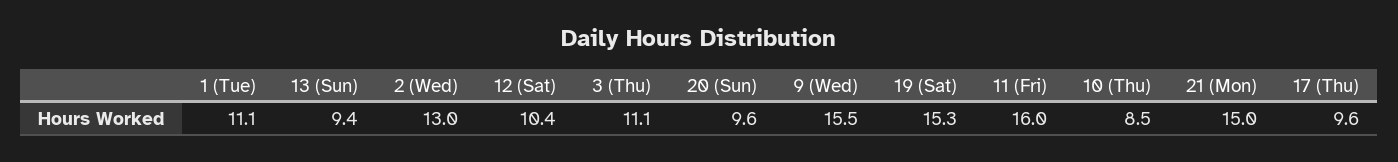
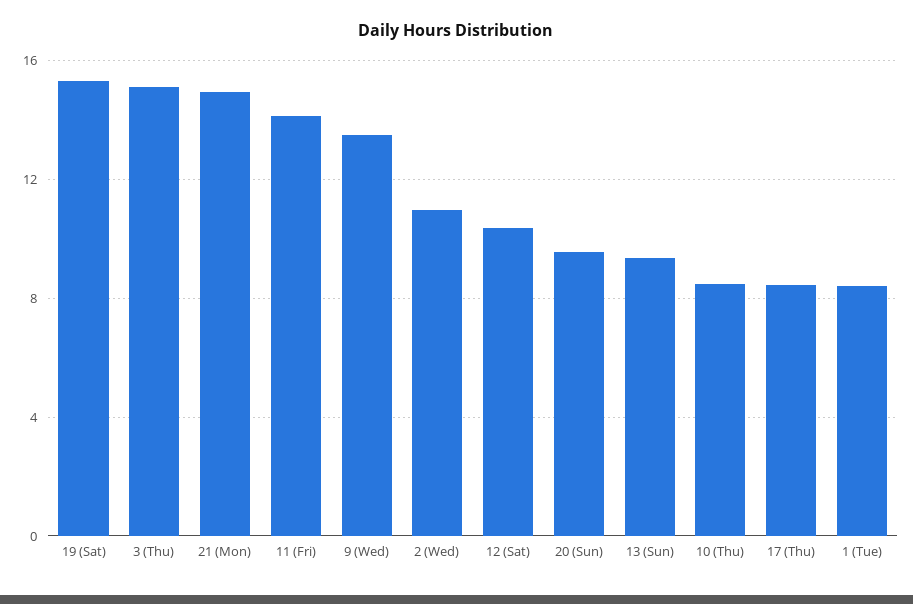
  {
-   "1 (Tue)": 11.1,
+   "1 (Tue)": 8.5,
    "13 (Sun)": 9.4,
-   "2 (Wed)": 13,
+   "2 (Wed)": 11,
    "12 (Sat)": 10.4,
-   "3 (Thu)": 11.1,
+   "3 (Thu)": 15,
    "20 (Sun)": 9.6,
-   "9 (Wed)": 15.5,
+   "9 (Wed)": 13.5,
    "19 (Sat)": 15.3,
-   "11 (Fri)": 16,
+   "11 (Fri)": 14,
    "10 (Thu)": 8.5,
    "21 (Mon)": 15,
-   "17 (Thu)": 9.6
+   "17 (Thu)": 8.5
  }

